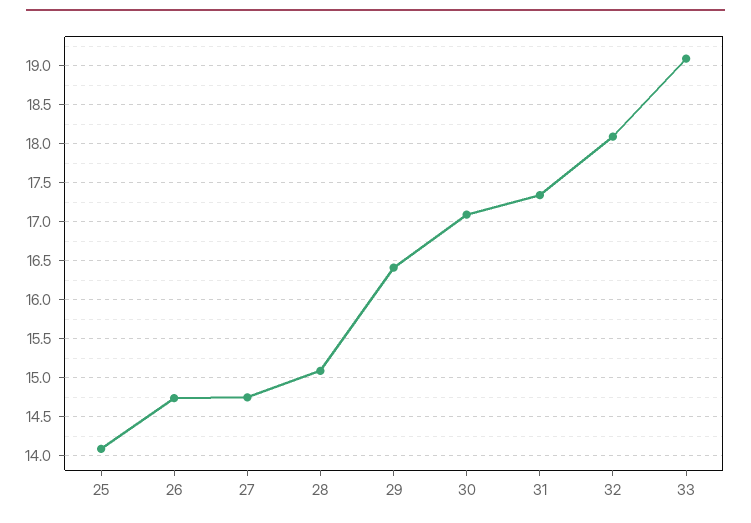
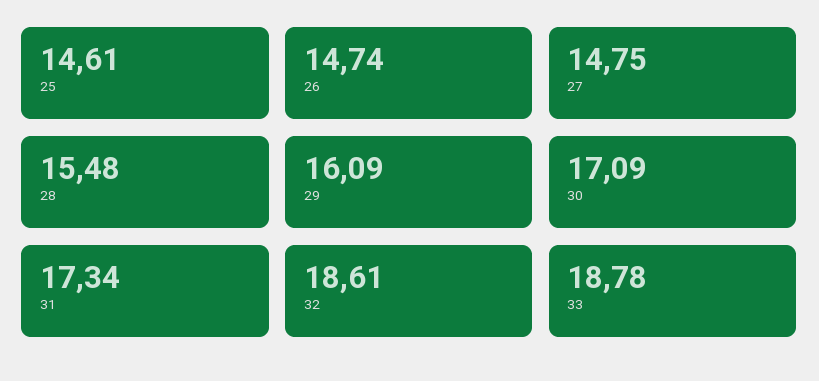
  {
-   "25": 14.1,
+   "25": 14.61,
    "26": 14.74,
    "27": 14.75,
-   "28": 15.1,
+   "28": 15.48,
-   "29": 16.4,
+   "29": 16.09,
    "30": 17.09,
    "31": 17.34,
-   "32": 18.1,
+   "32": 18.61,
-   "33": 19.1
+   "33": 18.78
  }

